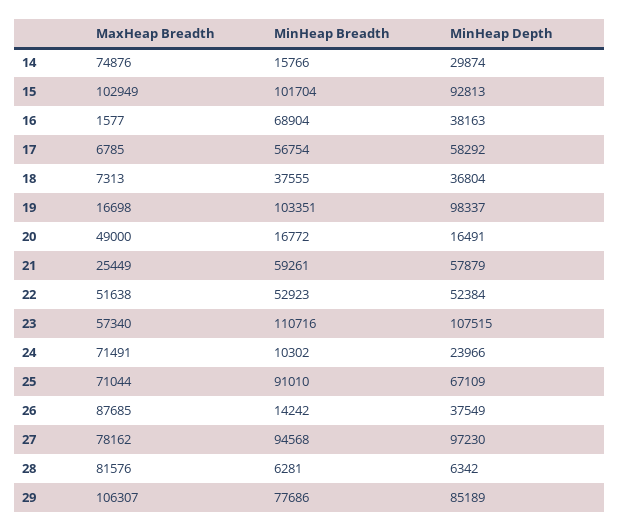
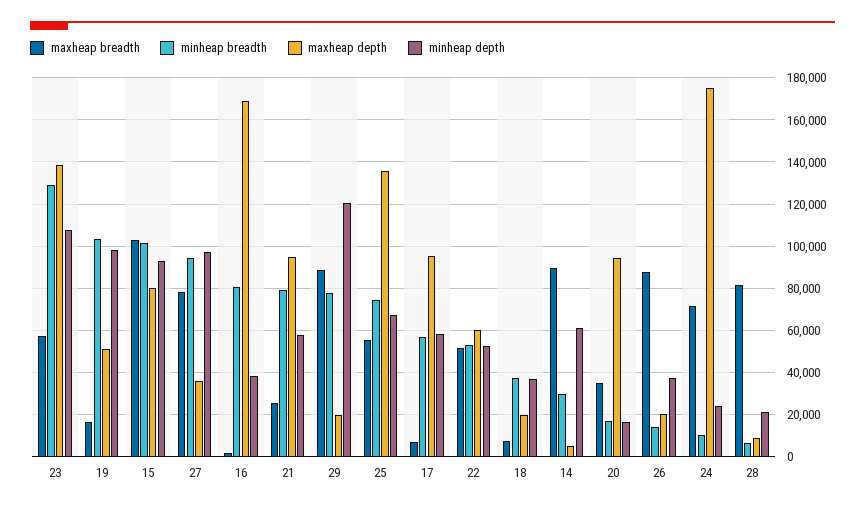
  {
    "MaxHeap Breadth": {
-     "14": 74876,
+     "14": 90000,
      "15": 102949,
      "16": 1577,
      "17": 6785,
      "18": 7313,
      "19": 16698,
-     "20": 49000,
+     "20": 35000,
      "21": 25449,
      "22": 51638,
      "23": 57340,
      "24": 71491,
-     "25": 71044,
+     "25": 55000,
      "26": 87685,
      "27": 78162,
      "28": 81576,
-     "29": 106307
+     "29": 90000
    },
    "MinHeap Breadth": {
-     "14": 15766,
+     "14": 30000,
      "15": 101704,
-     "16": 68904,
+     "16": 80000,
      "17": 56754,
      "18": 37555,
      "19": 103351,
      "20": 16772,
-     "21": 59261,
+     "21": 80000,
      "22": 52923,
-     "23": 110716,
+     "23": 130000,
      "24": 10302,
-     "25": 91010,
+     "25": 75000,
      "26": 14242,
      "27": 94568,
      "28": 6281,
      "29": 77686
    },
    "MinHeap Depth": {
-     "14": 29874,
+     "14": 60000,
      "15": 92813,
      "16": 38163,
      "17": 58292,
      "18": 36804,
      "19": 98337,
      "20": 16491,
      "21": 57879,
      "22": 52384,
      "23": 107515,
      "24": 23966,
      "25": 67109,
      "26": 37549,
      "27": 97230,
-     "28": 6342,
+     "28": 20000,
-     "29": 85189
+     "29": 120000
-   }
+   },
+   "maxheap depth": {
+     "23": 140000,
+     "19": 50000,
+     "15": 80000,
+     "27": 35000,
+     "16": 170000,
+     "21": 95000,
+     "29": 20000,
+     "25": 135000,
+     "17": 95000,
+     "22": 60000,
+     "18": 20000,
+     "14": 5000,
+     "20": 95000,
+     "26": 20000,
+     "24": 175000,
+     "28": 10000
+   }
  }

